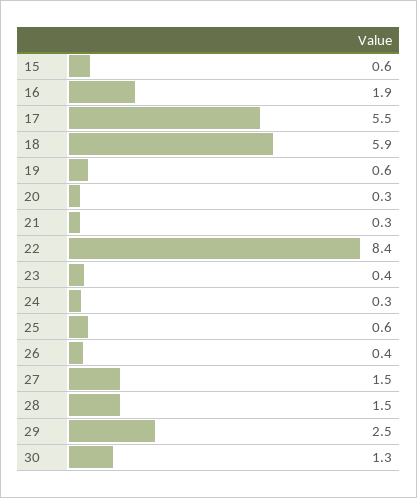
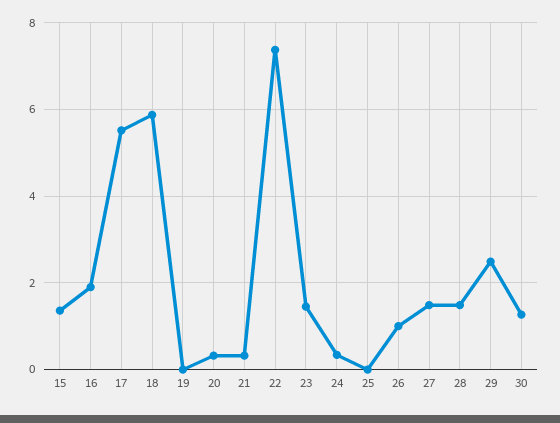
  {
-   "15": 0.6,
+   "15": 1.4,
    "16": 1.9,
    "17": 5.5,
    "18": 5.9,
-   "19": 0.6,
+   "19": 0,
    "20": 0.3,
    "21": 0.3,
-   "22": 8.4,
+   "22": 7.4,
-   "23": 0.4,
+   "23": 1.4,
    "24": 0.3,
-   "25": 0.6,
+   "25": 0,
-   "26": 0.4,
+   "26": 1,
    "27": 1.5,
    "28": 1.5,
    "29": 2.5,
    "30": 1.3
  }

